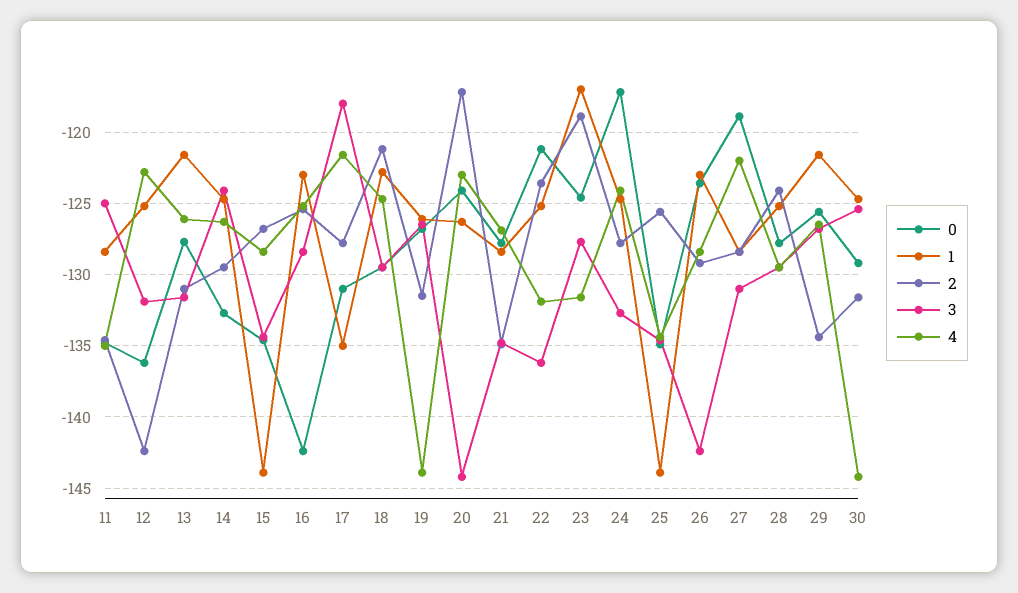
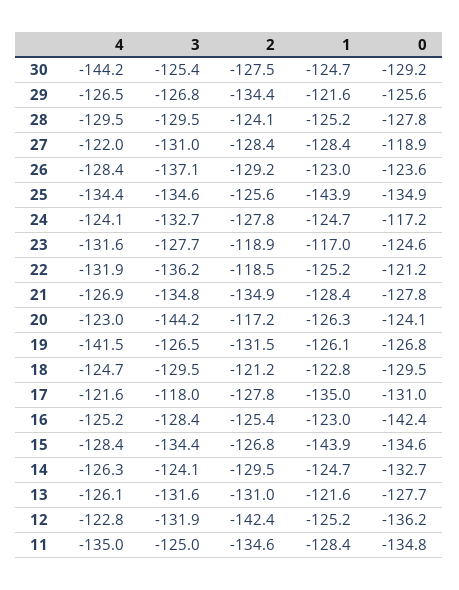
  {
    "0": {
      "11": -134.8,
      "12": -136.2,
      "13": -127.7,
      "14": -132.7,
      "15": -134.6,
      "16": -142.4,
      "17": -131,
      "18": -129.5,
      "19": -126.8,
      "20": -124.1,
      "21": -127.8,
      "22": -121.2,
      "23": -124.6,
      "24": -117.2,
      "25": -134.9,
      "26": -123.6,
      "27": -118.9,
      "28": -127.8,
      "29": -125.6,
      "30": -129.2
    },
    "1": {
      "11": -128.4,
      "12": -125.2,
      "13": -121.6,
      "14": -124.7,
      "15": -143.9,
      "16": -123,
      "17": -135,
      "18": -122.8,
      "19": -126.1,
      "20": -126.3,
      "21": -128.4,
      "22": -125.2,
      "23": -117,
      "24": -124.7,
      "25": -143.9,
      "26": -123,
      "27": -128.4,
      "28": -125.2,
      "29": -121.6,
      "30": -124.7
    },
    "2": {
      "11": -134.6,
      "12": -142.4,
      "13": -131,
      "14": -129.5,
      "15": -126.8,
      "16": -125.4,
      "17": -127.8,
      "18": -121.2,
      "19": -131.5,
      "20": -117.2,
      "21": -134.9,
-     "22": -123.5,
+     "22": -118.5,
      "23": -118.9,
      "24": -127.8,
      "25": -125.6,
      "26": -129.2,
      "27": -128.4,
      "28": -124.1,
      "29": -134.4,
-     "30": -131.5
+     "30": -127.5
    },
    "3": {
      "11": -125,
      "12": -131.9,
      "13": -131.6,
      "14": -124.1,
      "15": -134.4,
      "16": -128.4,
      "17": -118,
      "18": -129.5,
      "19": -126.5,
      "20": -144.2,
      "21": -134.8,
      "22": -136.2,
      "23": -127.7,
      "24": -132.7,
      "25": -134.6,
-     "26": -142.5,
+     "26": -137.1,
      "27": -131,
      "28": -129.5,
      "29": -126.8,
      "30": -125.4
    },
    "4": {
      "11": -135,
      "12": -122.8,
      "13": -126.1,
      "14": -126.3,
      "15": -128.4,
      "16": -125.2,
      "17": -121.6,
      "18": -124.7,
-     "19": -144,
+     "19": -141.5,
      "20": -123,
      "21": -126.9,
      "22": -131.9,
      "23": -131.6,
      "24": -124.1,
      "25": -134.4,
      "26": -128.4,
      "27": -122,
      "28": -129.5,
      "29": -126.5,
      "30": -144.2
    }
  }

